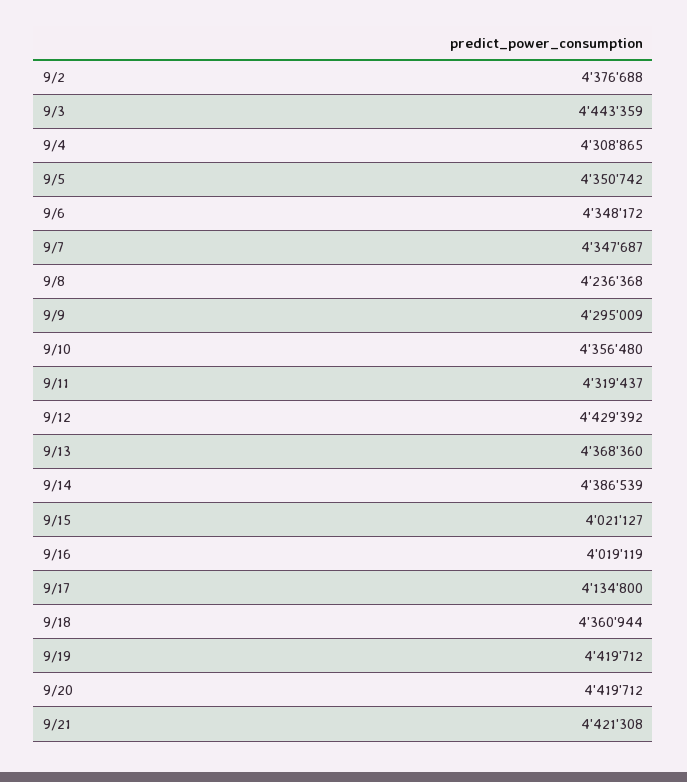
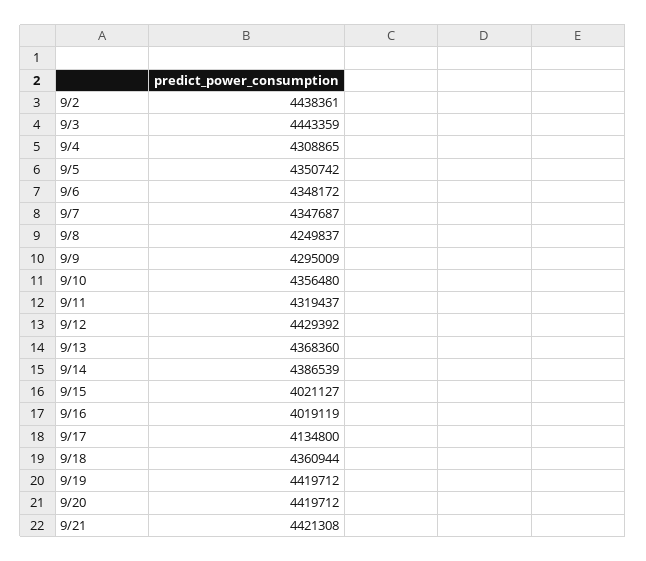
  {
-   "9/2": 4376688,
+   "9/2": 4438361,
    "9/3": 4443359,
    "9/4": 4308865,
    "9/5": 4350742,
    "9/6": 4348172,
    "9/7": 4347687,
-   "9/8": 4236368,
+   "9/8": 4249837,
    "9/9": 4295009,
    "9/10": 4356480,
    "9/11": 4319437,
    "9/12": 4429392,
    "9/13": 4368360,
    "9/14": 4386539,
    "9/15": 4021127,
    "9/16": 4019119,
    "9/17": 4134800,
    "9/18": 4360944,
    "9/19": 4419712,
    "9/20": 4419712,
    "9/21": 4421308
  }

